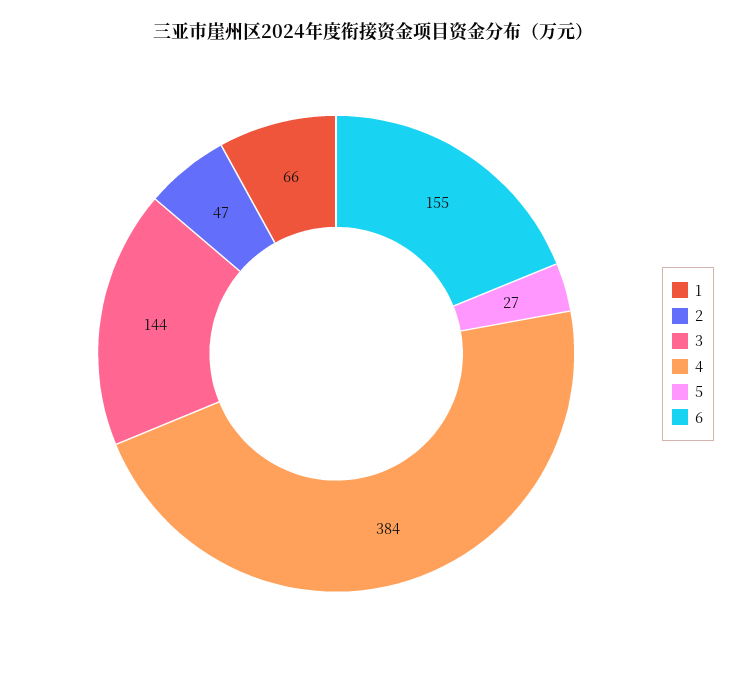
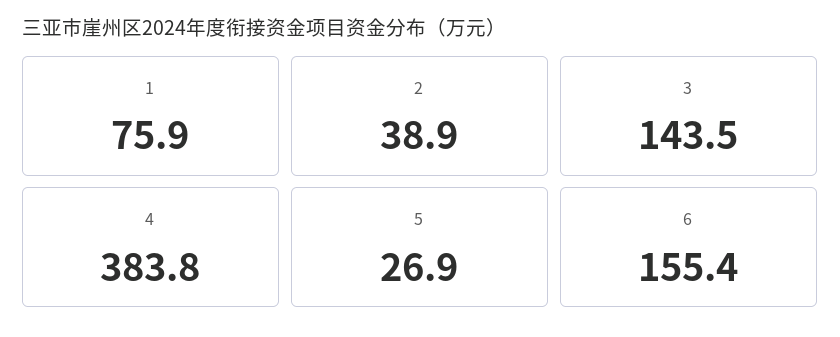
  {
-   "1": 66,
+   "1": 75.9,
-   "2": 47,
+   "2": 38.9,
    "3": 143.5,
    "4": 383.8,
    "5": 26.9,
    "6": 155.4
  }

